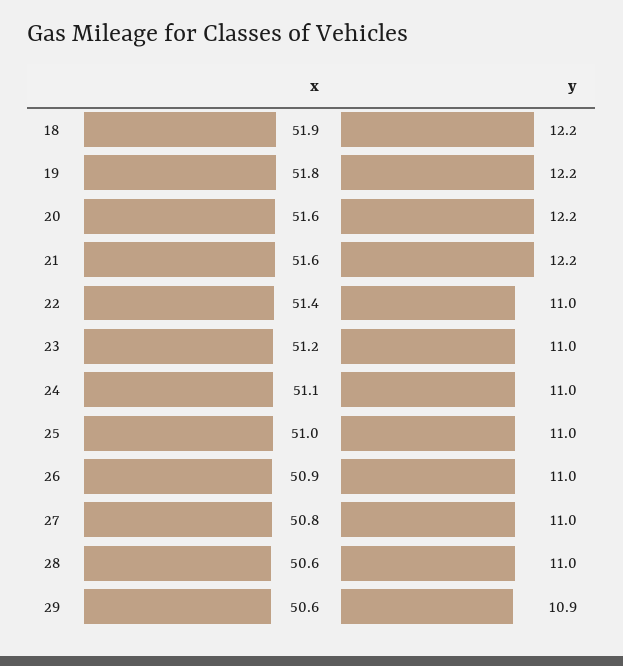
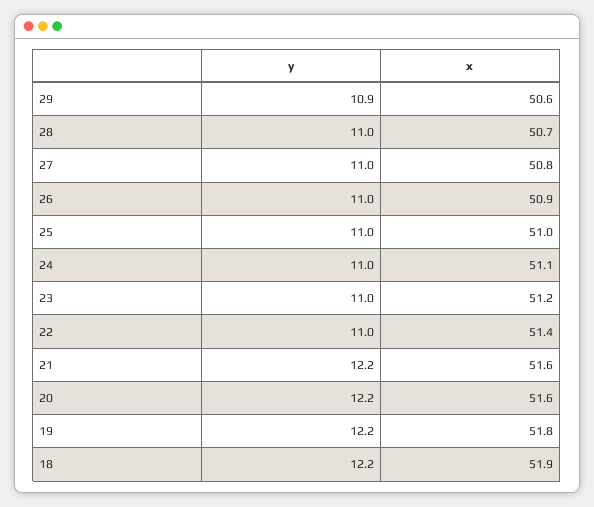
  {
    "x": {
      "18": 51.9,
      "19": 51.8,
      "20": 51.6,
      "21": 51.6,
      "22": 51.4,
      "23": 51.2,
      "24": 51.1,
      "25": 51,
      "26": 50.9,
      "27": 50.8,
-     "28": 50.6,
+     "28": 50.7,
      "29": 50.6
    },
    "y": {
      "18": 12.2,
      "19": 12.2,
      "20": 12.2,
      "21": 12.2,
      "22": 11,
      "23": 11,
      "24": 11,
      "25": 11,
      "26": 11,
      "27": 11,
      "28": 11,
      "29": 10.9
    }
  }

